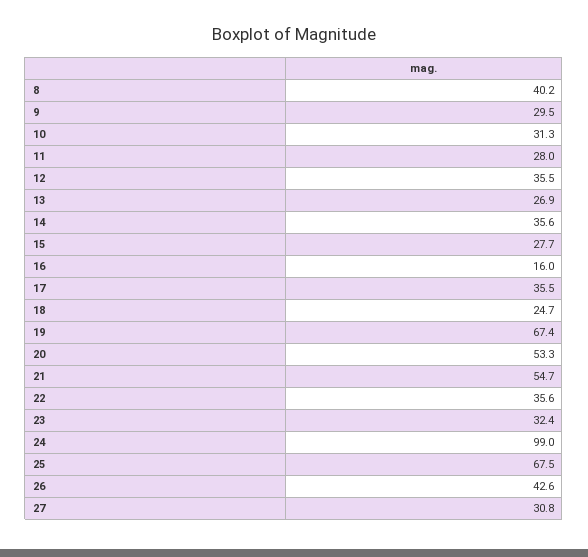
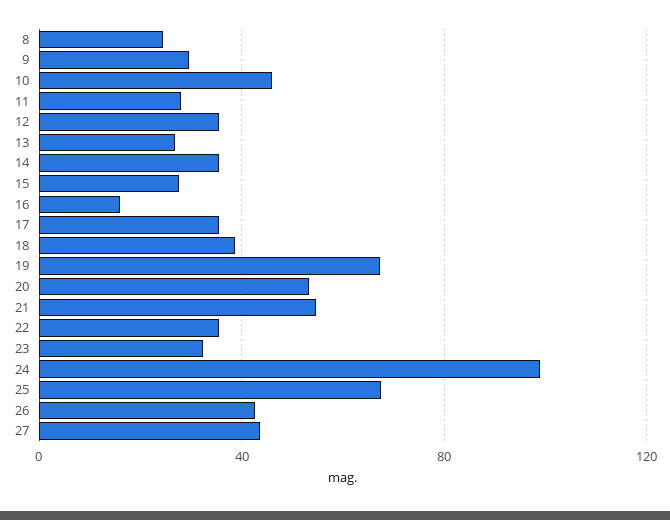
  {
-   "8": 40.2,
+   "8": 25,
    "9": 29.5,
-   "10": 31.3,
+   "10": 45,
    "11": 28,
    "12": 35.5,
    "13": 26.9,
    "14": 35.6,
    "15": 27.7,
    "16": 16,
    "17": 35.5,
-   "18": 24.7,
+   "18": 40,
    "19": 67.4,
    "20": 53.3,
    "21": 54.7,
    "22": 35.6,
    "23": 32.4,
    "24": 99,
    "25": 67.5,
    "26": 42.6,
-   "27": 30.8
+   "27": 45
  }

